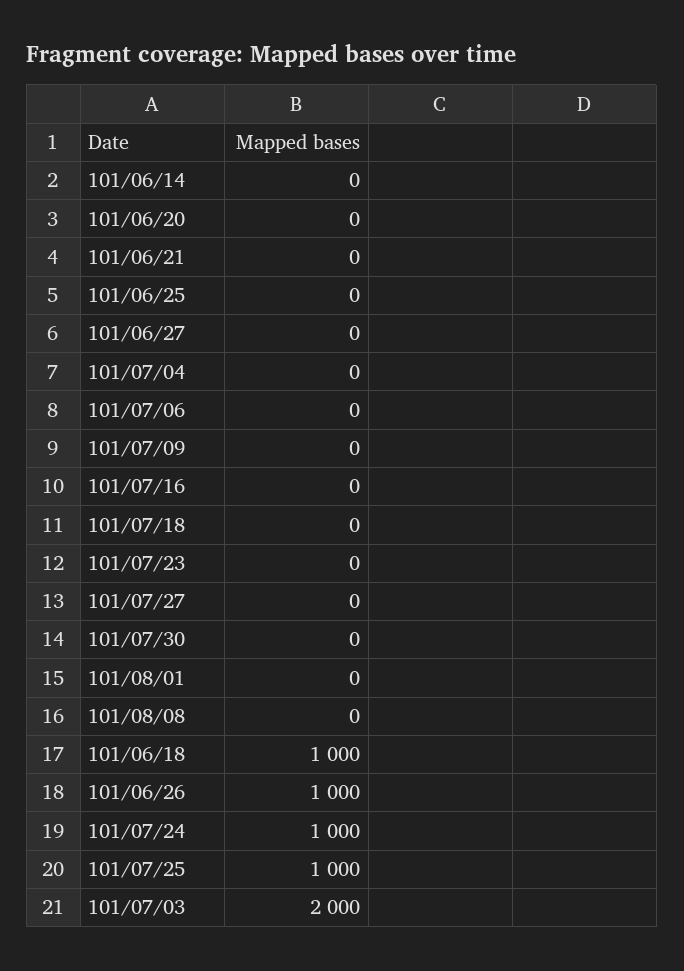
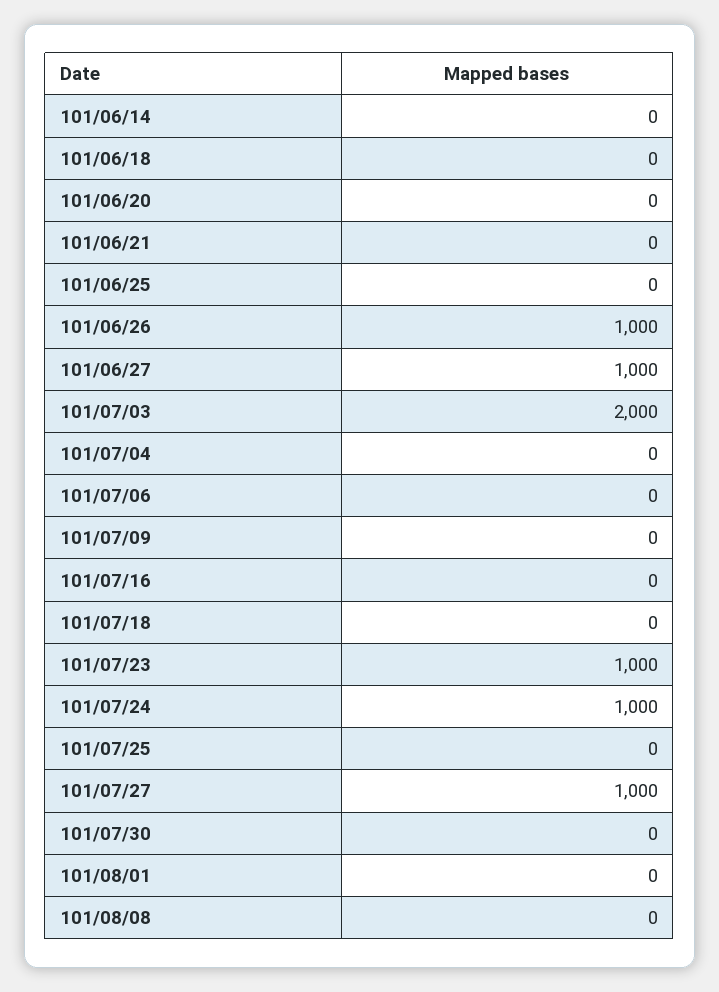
  {
    "101/06/14": 0,
    "101/06/20": 0,
    "101/06/21": 0,
    "101/06/25": 0,
-   "101/06/27": 0,
+   "101/06/27": 1000,
    "101/07/04": 0,
    "101/07/06": 0,
    "101/07/09": 0,
    "101/07/16": 0,
    "101/07/18": 0,
-   "101/07/23": 0,
+   "101/07/23": 1000,
-   "101/07/27": 0,
+   "101/07/27": 1000,
    "101/07/30": 0,
    "101/08/01": 0,
    "101/08/08": 0,
-   "101/06/18": 1000,
+   "101/06/18": 0,
    "101/06/26": 1000,
    "101/07/24": 1000,
-   "101/07/25": 1000,
+   "101/07/25": 0,
    "101/07/03": 2000
  }

